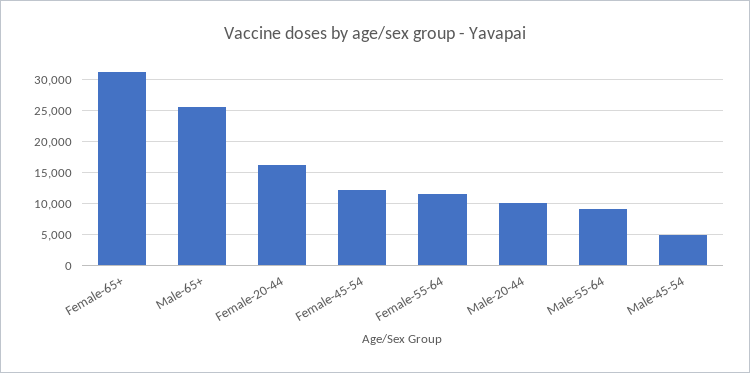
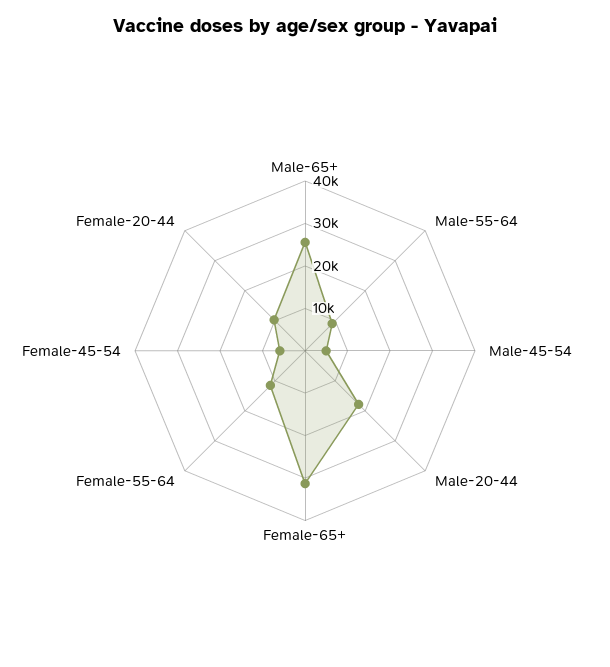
  {
    "Female-65+": 31000,
    "Male-65+": 26000,
-   "Female-20-44": 16000,
+   "Female-20-44": 10000,
-   "Female-45-54": 12000,
+   "Female-45-54": 6000,
    "Female-55-64": 12000,
-   "Male-20-44": 10000,
+   "Male-20-44": 18000,
    "Male-55-64": 9000,
    "Male-45-54": 5000
  }

